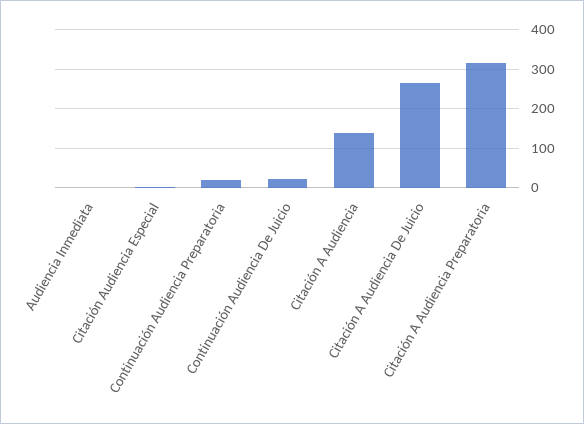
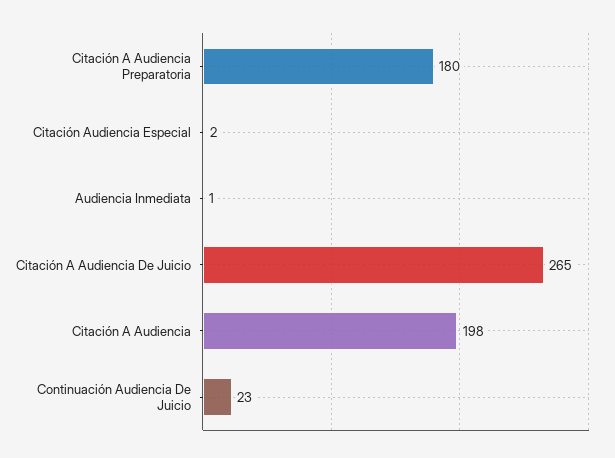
  {
    "Audiencia Inmediata": 1,
    "Citación Audiencia Especial": 2,
-   "Continuación Audiencia Preparatoria": 20,
    "Continuación Audiencia De Juicio": 23,
-   "Citación A Audiencia": 140,
+   "Citación A Audiencia": 198,
    "Citación A Audiencia De Juicio": 265,
-   "Citación A Audiencia Preparatoria": 320
+   "Citación A Audiencia Preparatoria": 180
  }

